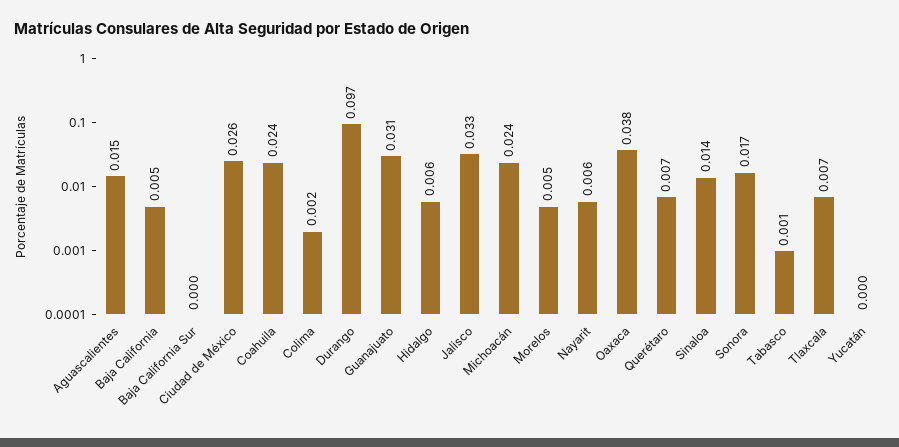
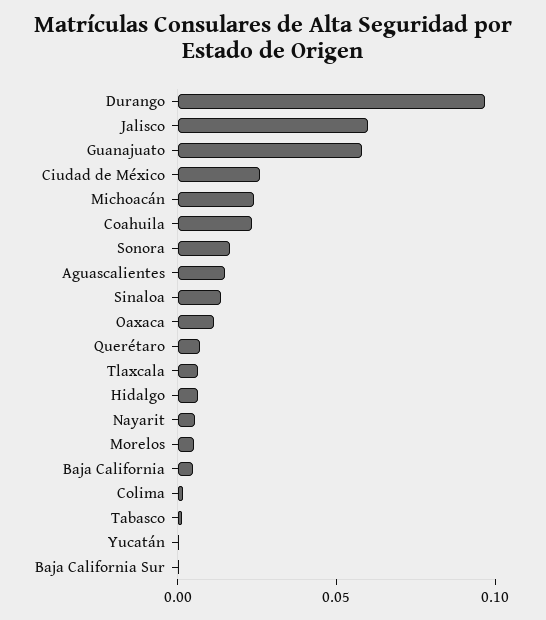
  {
    "Aguascalientes": 0.015,
    "Baja California": 0.005,
    "Baja California Sur": 0,
    "Ciudad de México": 0.026,
    "Coahuila": 0.024,
    "Colima": 0.002,
    "Durango": 0.097,
-   "Guanajuato": 0.031,
+   "Guanajuato": 0.06,
    "Hidalgo": 0.006,
-   "Jalisco": 0.033,
+   "Jalisco": 0.06,
    "Michoacán": 0.024,
    "Morelos": 0.005,
    "Nayarit": 0.006,
-   "Oaxaca": 0.038,
+   "Oaxaca": 0.01,
    "Querétaro": 0.007,
    "Sinaloa": 0.014,
    "Sonora": 0.017,
    "Tabasco": 0.001,
    "Tlaxcala": 0.007,
    "Yucatán": 0
  }

